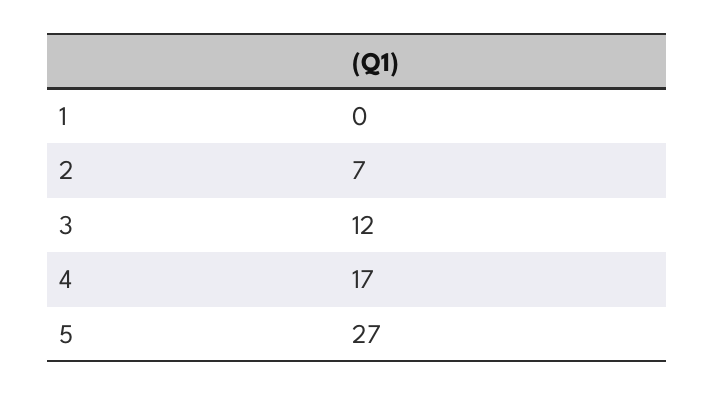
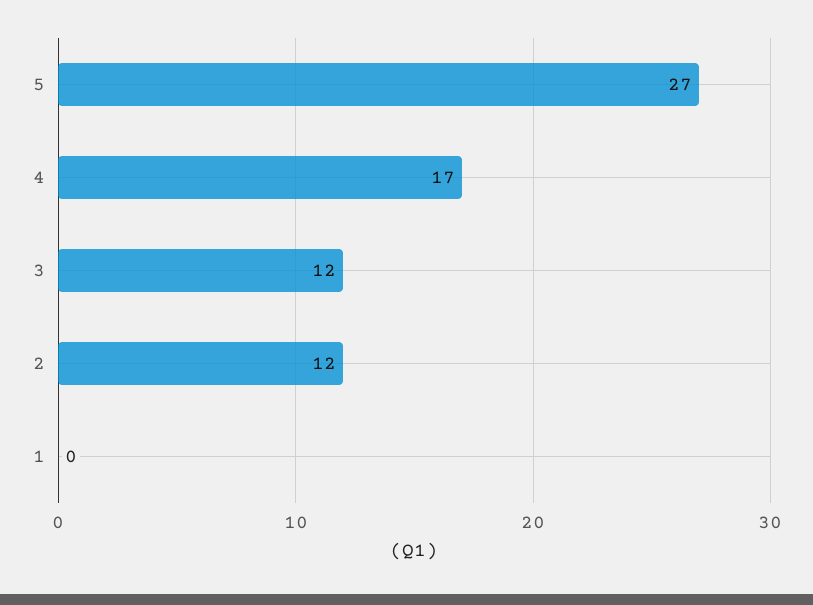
  {
    "1": 0,
-   "2": 7,
+   "2": 12,
    "3": 12,
    "4": 17,
    "5": 27
  }

